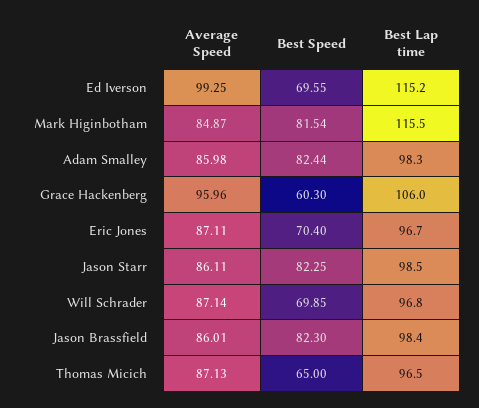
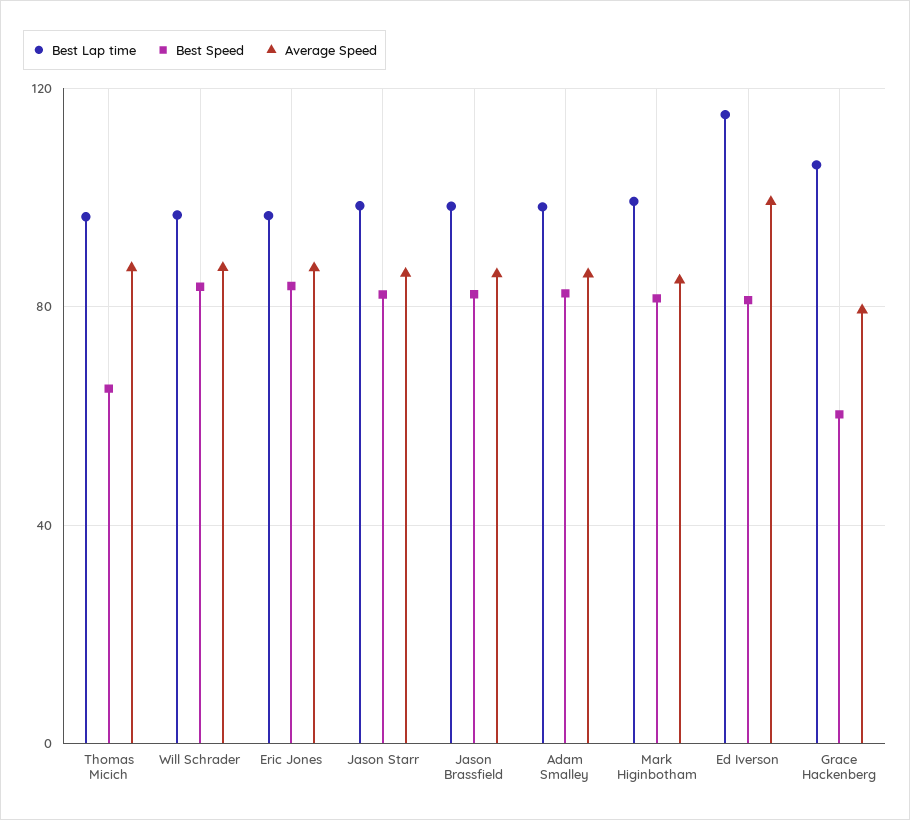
  {
    "Average Speed": {
      "Ed Iverson": 99.25,
      "Mark Higinbotham": 84.87,
      "Adam Smalley": 85.98,
-     "Grace Hackenberg": 95.96,
+     "Grace Hackenberg": 80,
      "Eric Jones": 87.11,
      "Jason Starr": 86.11,
      "Will Schrader": 87.14,
      "Jason Brassfield": 86.01,
      "Thomas Micich": 87.13
    },
    "Best Speed": {
-     "Ed Iverson": 69.55,
+     "Ed Iverson": 80,
      "Mark Higinbotham": 81.54,
      "Adam Smalley": 82.44,
      "Grace Hackenberg": 60.3,
-     "Eric Jones": 70.4,
+     "Eric Jones": 85,
      "Jason Starr": 82.25,
-     "Will Schrader": 69.85,
+     "Will Schrader": 85,
      "Jason Brassfield": 82.3,
      "Thomas Micich": 65
    },
    "Best Lap time": {
      "Ed Iverson": 115.2,
-     "Mark Higinbotham": 115.5,
+     "Mark Higinbotham": 100,
      "Adam Smalley": 98.3,
      "Grace Hackenberg": 106,
      "Eric Jones": 96.7,
      "Jason Starr": 98.5,
      "Will Schrader": 96.8,
      "Jason Brassfield": 98.4,
      "Thomas Micich": 96.5
    }
  }

